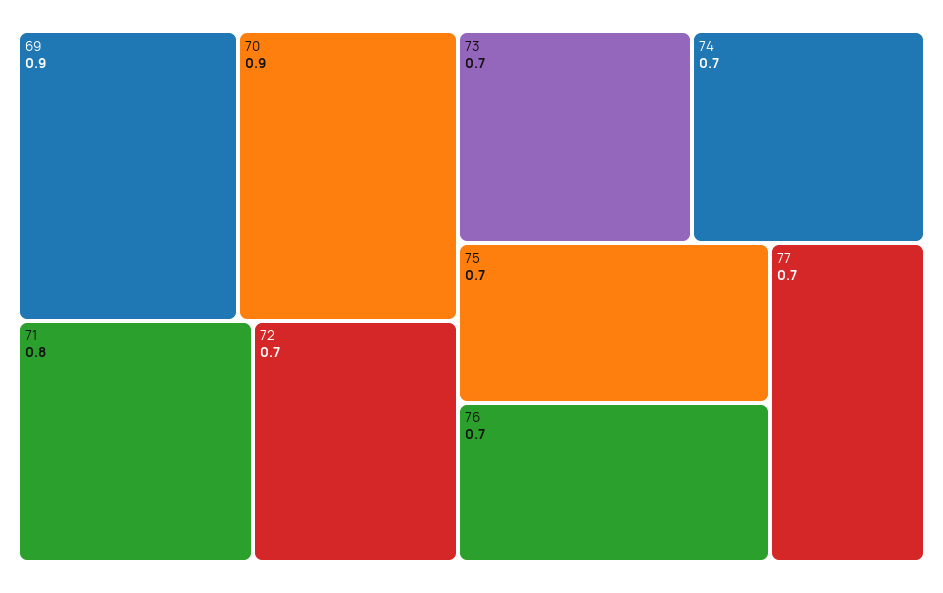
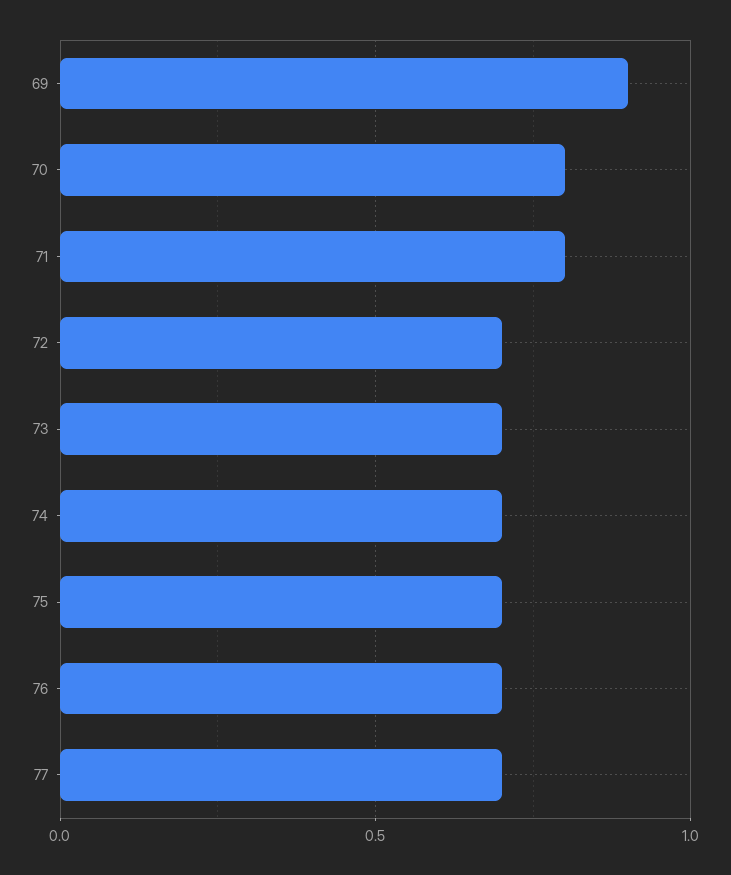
  {
    "69": 0.9,
-   "70": 0.9,
+   "70": 0.8,
    "71": 0.8,
    "72": 0.7,
    "73": 0.7,
    "74": 0.7,
    "75": 0.7,
    "76": 0.7,
    "77": 0.7
  }

